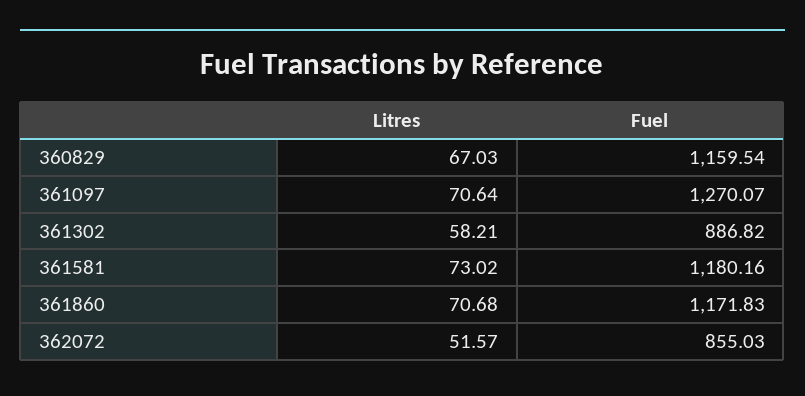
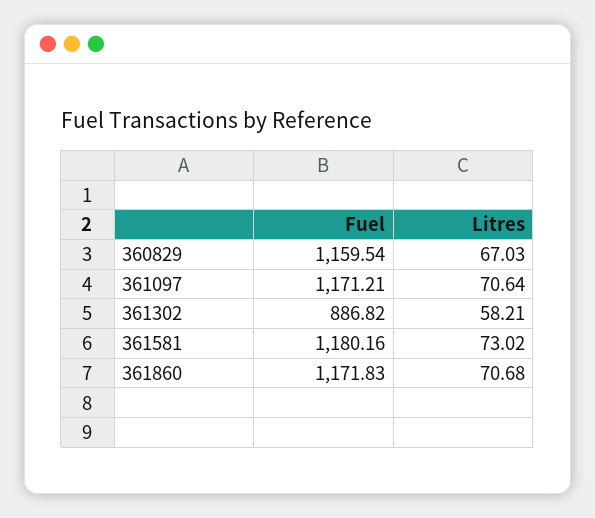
  {
    "Litres": {
      "360829": 67.03,
      "361097": 70.64,
      "361302": 58.21,
      "361581": 73.02,
-     "361860": 70.68,
+     "361860": 70.68
-     "362072": 51.57
    },
    "Fuel": {
      "360829": 1159.54,
-     "361097": 1270.07,
+     "361097": 1171.21,
      "361302": 886.82,
      "361581": 1180.16,
-     "361860": 1171.83,
+     "361860": 1171.83
-     "362072": 855.03
    }
  }

